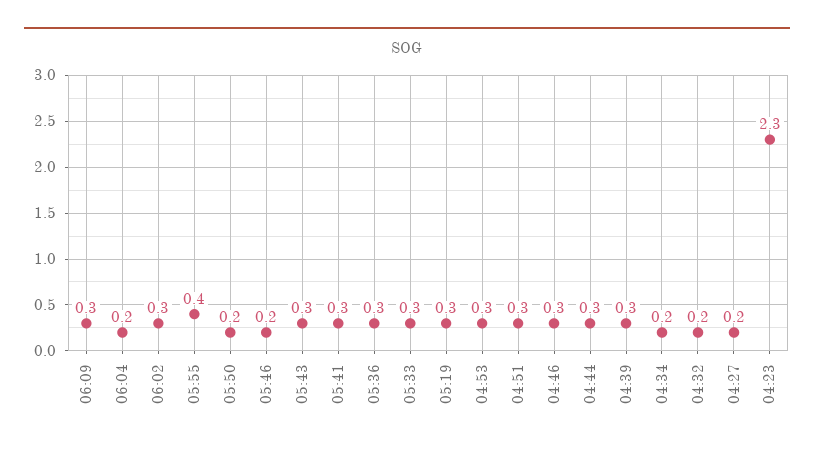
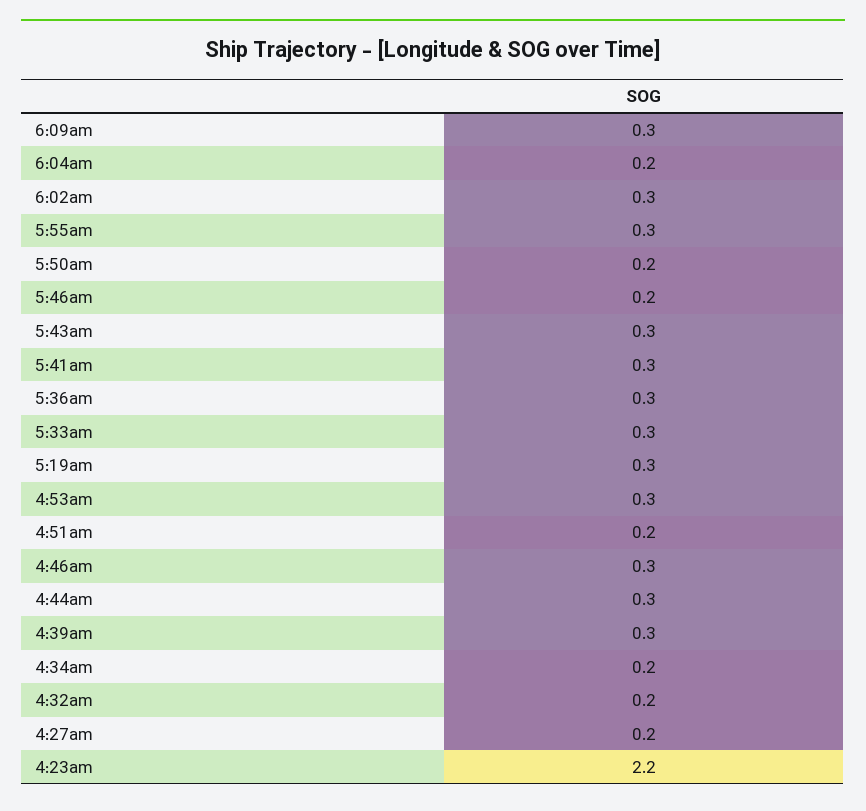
  {
    "06:09": 0.3,
    "06:04": 0.2,
    "06:02": 0.3,
-   "05:55": 0.4,
+   "05:55": 0.3,
    "05:50": 0.2,
    "05:46": 0.2,
    "05:43": 0.3,
    "05:41": 0.3,
    "05:36": 0.3,
    "05:33": 0.3,
    "05:19": 0.3,
    "04:53": 0.3,
-   "04:51": 0.3,
+   "04:51": 0.2,
    "04:46": 0.3,
    "04:44": 0.3,
    "04:39": 0.3,
    "04:34": 0.2,
    "04:32": 0.2,
    "04:27": 0.2,
-   "04:23": 2.3
+   "04:23": 2.2
  }

